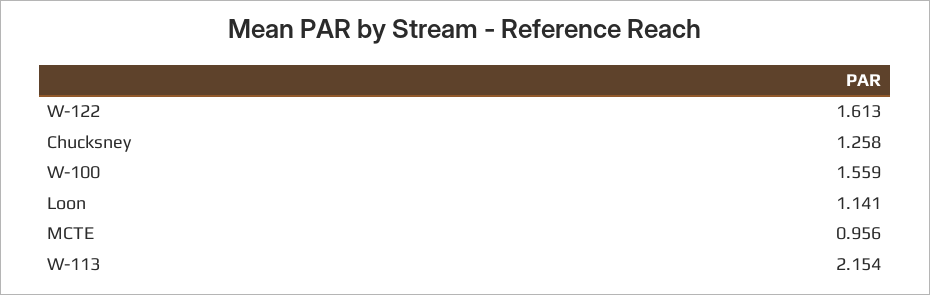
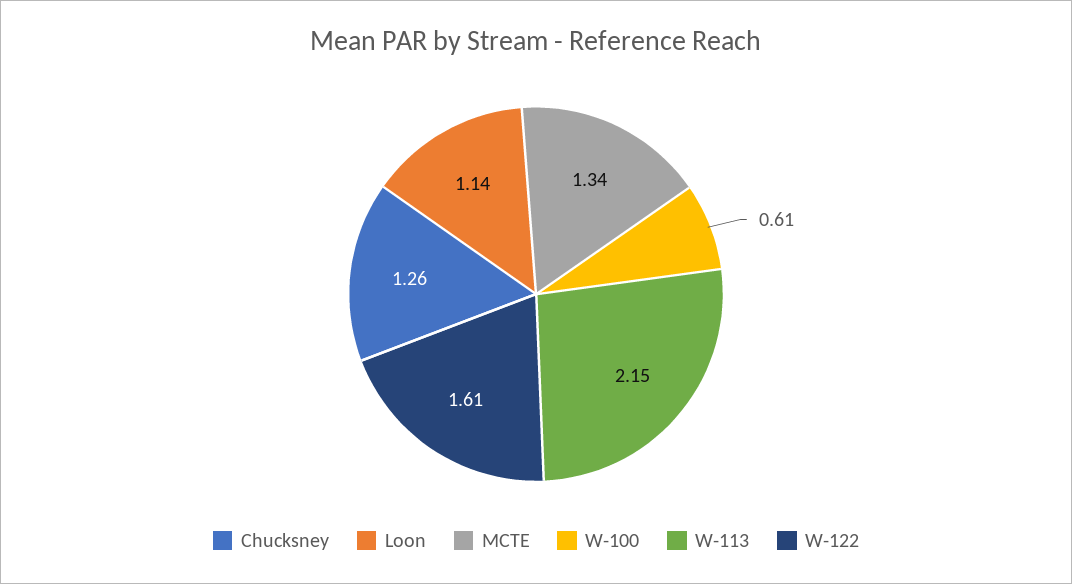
  {
    "W-122": 1.613,
    "Chucksney": 1.258,
-   "W-100": 1.559,
+   "W-100": 0.61,
    "Loon": 1.141,
-   "MCTE": 0.956,
+   "MCTE": 1.34,
    "W-113": 2.154
  }

